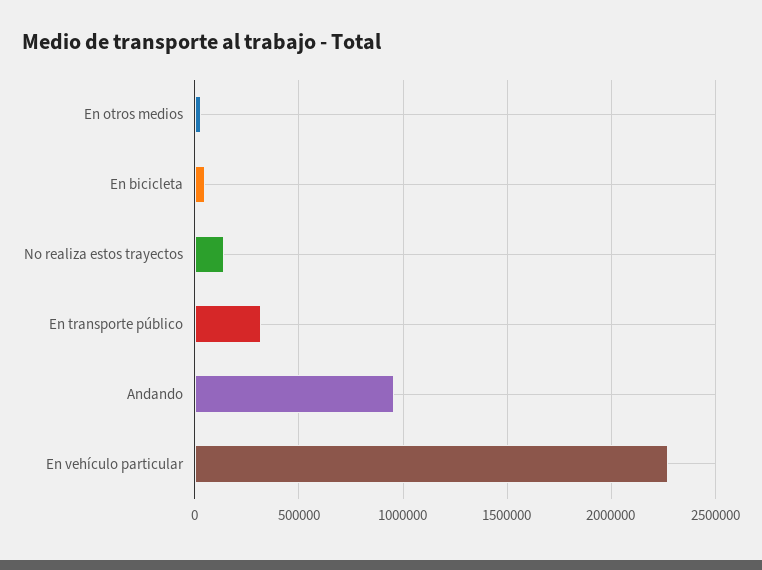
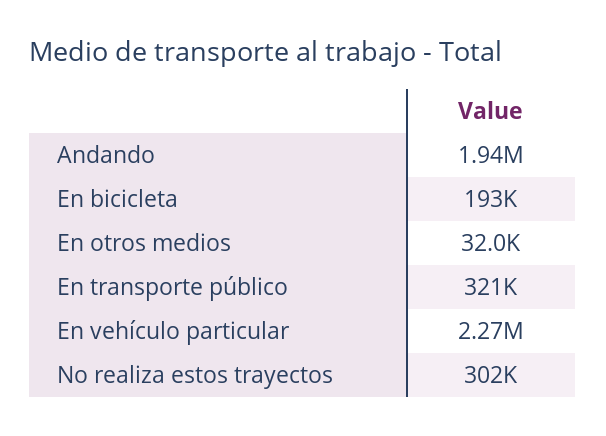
  {
    "En otros medios": 32000,
-   "En bicicleta": 50000,
+   "En bicicleta": 193000,
-   "No realiza estos trayectos": 150000,
+   "No realiza estos trayectos": 302000,
    "En transporte público": 321000,
-   "Andando": 950000,
+   "Andando": 1940000,
    "En vehículo particular": 2270000
  }

